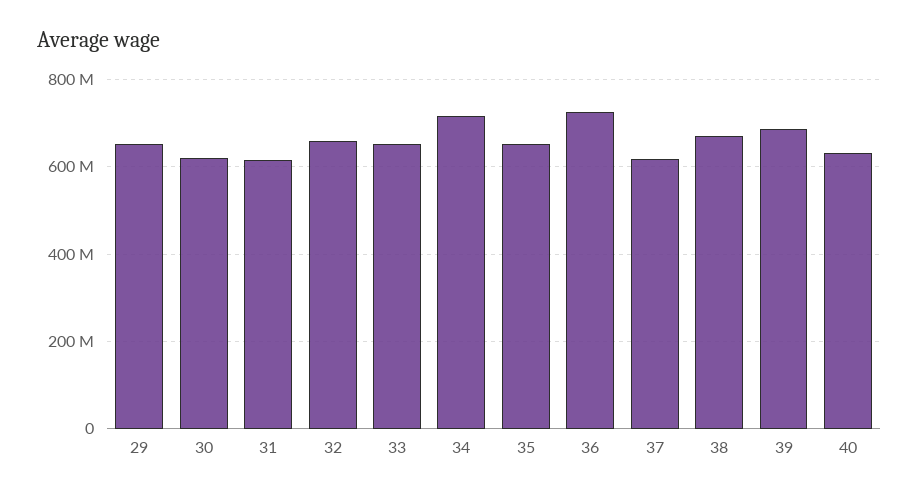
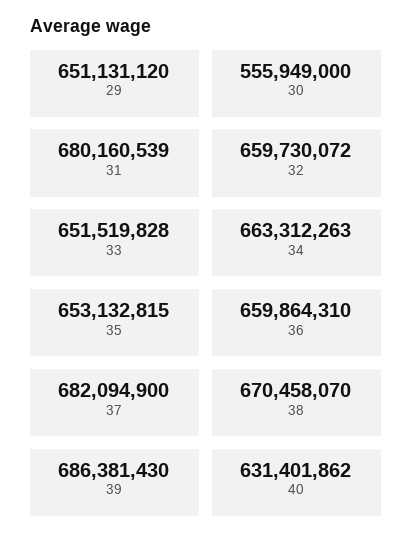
  {
    "29": 651131120,
-   "30": 620000000,
+   "30": 555949000,
-   "31": 620000000,
+   "31": 680160539,
    "32": 659730072,
    "33": 651519828,
-   "34": 720000000,
+   "34": 663312263,
    "35": 653132815,
-   "36": 720000000,
+   "36": 659864310,
-   "37": 620000000,
+   "37": 682094900,
    "38": 670458070,
    "39": 686381430,
    "40": 631401862
  }

